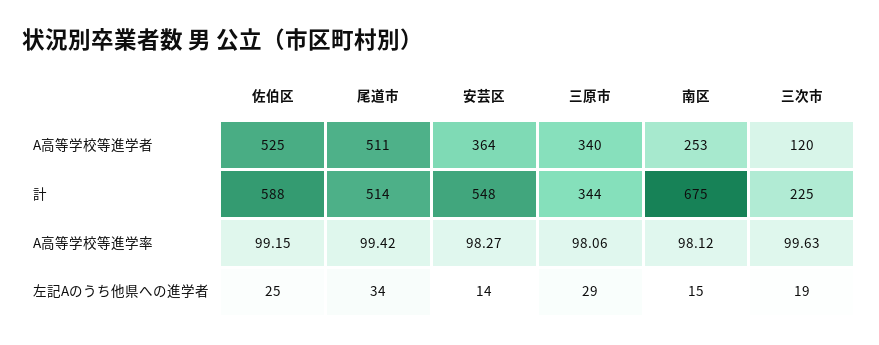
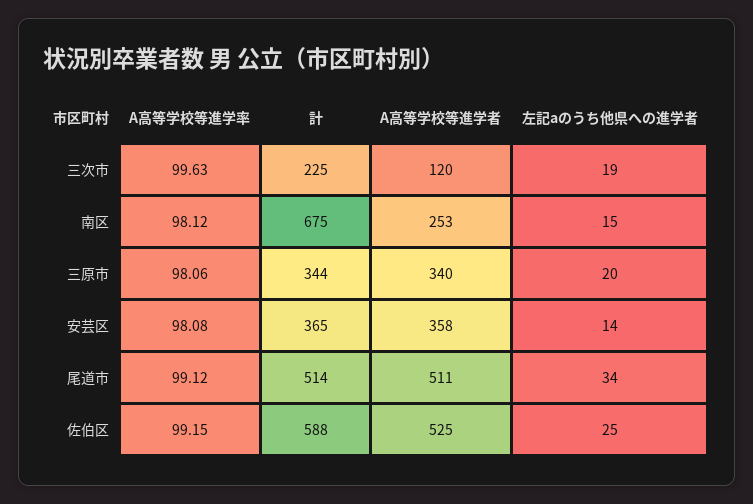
  {
    "佐伯区": {
      "A高等学校等進学者": 525,
      "計": 588,
      "A高等学校等進学率": 99.15,
      "左記Aのうち他県への進学者": 25
    },
    "尾道市": {
      "A高等学校等進学者": 511,
      "計": 514,
-     "A高等学校等進学率": 99.42,
+     "A高等学校等進学率": 99.12,
      "左記Aのうち他県への進学者": 34
    },
    "安芸区": {
-     "A高等学校等進学者": 364,
+     "A高等学校等進学者": 358,
-     "計": 548,
+     "計": 365,
-     "A高等学校等進学率": 98.27,
+     "A高等学校等進学率": 98.08,
      "左記Aのうち他県への進学者": 14
    },
    "三原市": {
      "A高等学校等進学者": 340,
      "計": 344,
      "A高等学校等進学率": 98.06,
-     "左記Aのうち他県への進学者": 29
+     "左記Aのうち他県への進学者": 20
    },
    "南区": {
      "A高等学校等進学者": 253,
      "計": 675,
      "A高等学校等進学率": 98.12,
      "左記Aのうち他県への進学者": 15
    },
    "三次市": {
      "A高等学校等進学者": 120,
      "計": 225,
      "A高等学校等進学率": 99.63,
      "左記Aのうち他県への進学者": 19
    }
  }

